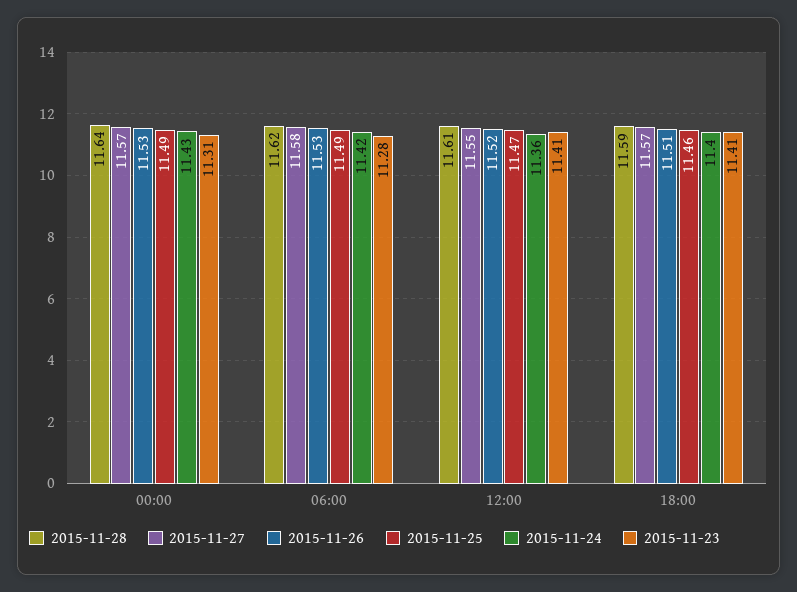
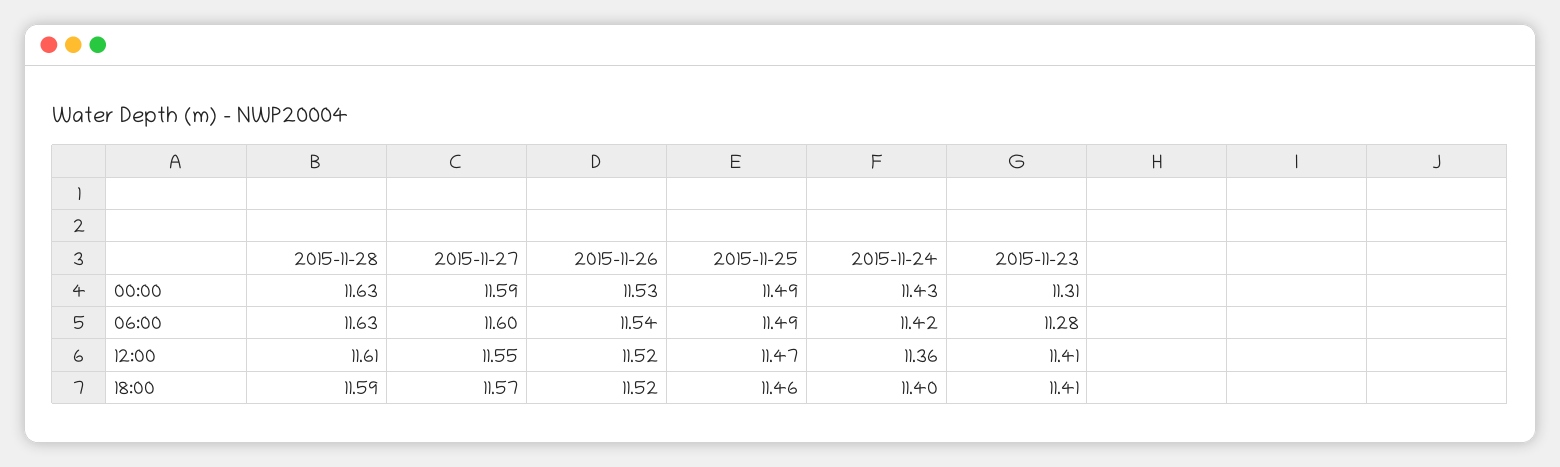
  {
    "2015-11-28": {
-     "00:00": 11.64,
+     "00:00": 11.63,
-     "06:00": 11.62,
+     "06:00": 11.63,
      "12:00": 11.61,
      "18:00": 11.59
    },
    "2015-11-27": {
-     "00:00": 11.57,
+     "00:00": 11.59,
-     "06:00": 11.58,
+     "06:00": 11.6,
      "12:00": 11.55,
      "18:00": 11.57
    },
    "2015-11-26": {
      "00:00": 11.53,
-     "06:00": 11.53,
+     "06:00": 11.54,
      "12:00": 11.52,
-     "18:00": 11.51
+     "18:00": 11.52
    },
    "2015-11-25": {
      "00:00": 11.49,
      "06:00": 11.49,
      "12:00": 11.47,
      "18:00": 11.46
    },
    "2015-11-24": {
      "00:00": 11.43,
      "06:00": 11.42,
      "12:00": 11.36,
      "18:00": 11.4
    },
    "2015-11-23": {
      "00:00": 11.31,
      "06:00": 11.28,
      "12:00": 11.41,
      "18:00": 11.41
    }
  }

